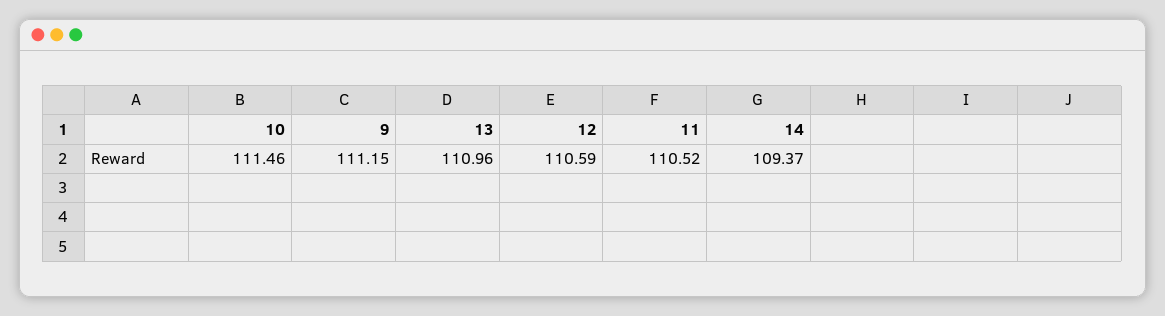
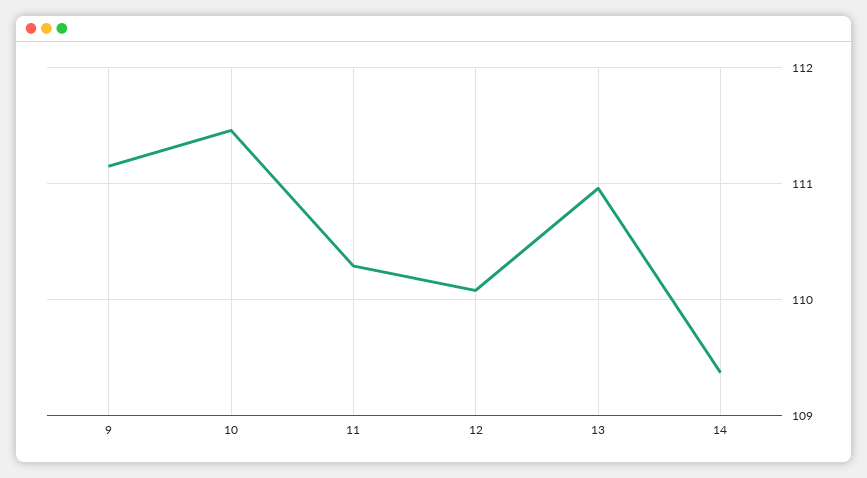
  {
    "10": 111.46,
    "9": 111.15,
    "13": 110.96,
-   "12": 110.59,
+   "12": 110.1,
-   "11": 110.52,
+   "11": 110.3,
    "14": 109.37
  }

